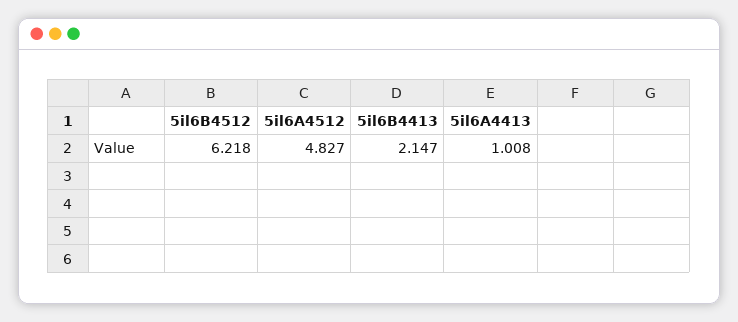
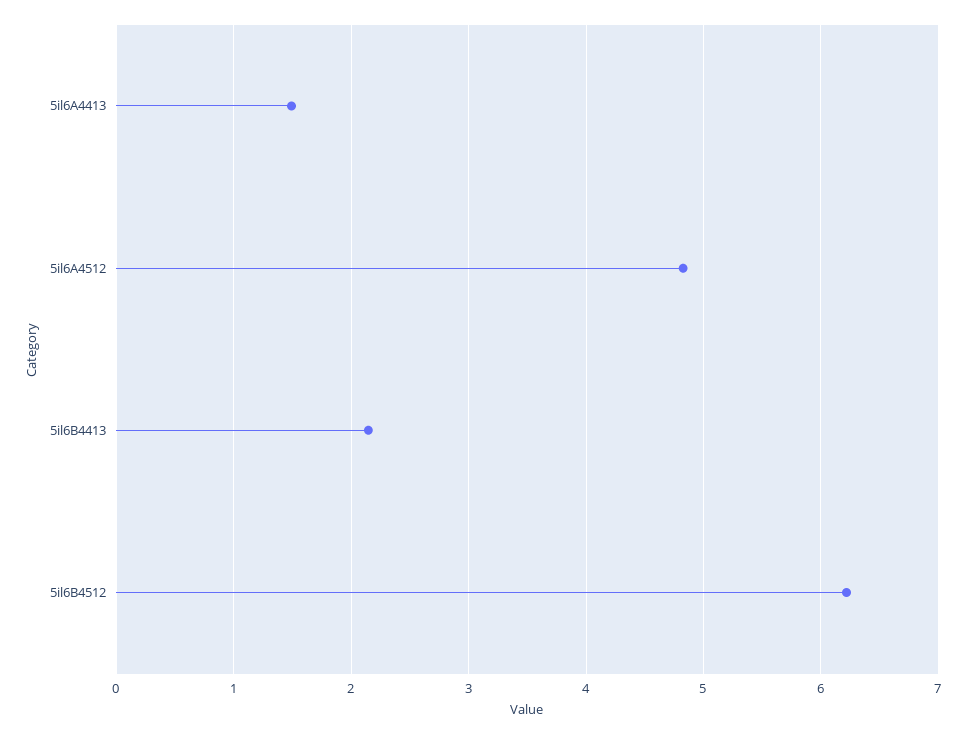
  {
    "5il6B4512": 6.218,
    "5il6A4512": 4.827,
    "5il6B4413": 2.147,
-   "5il6A4413": 1.008
+   "5il6A4413": 1.5
  }

